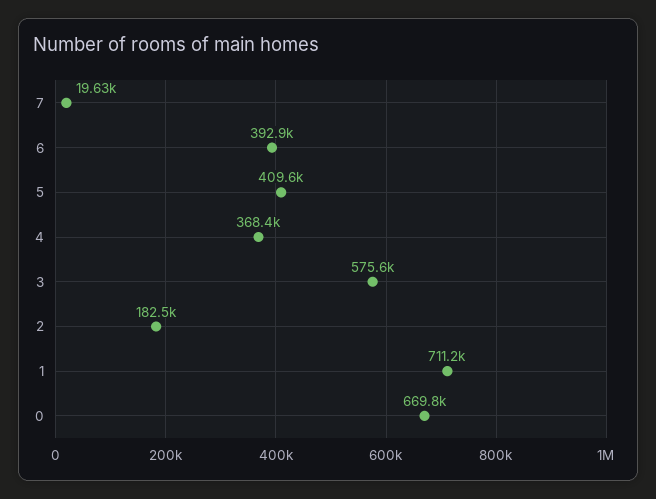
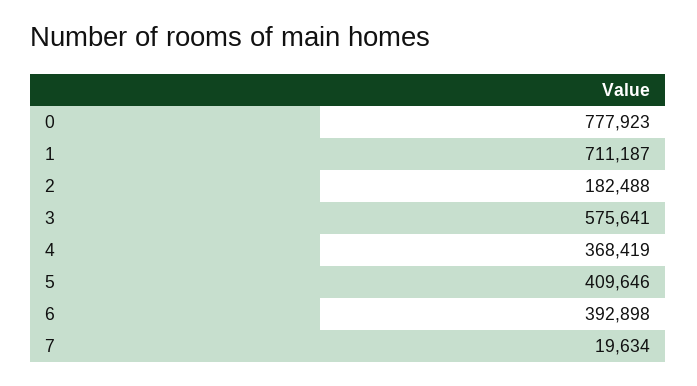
  {
    "7": 19634,
    "6": 392898,
    "5": 409646,
    "4": 368419,
    "3": 575641,
    "2": 182488,
    "1": 711187,
-   "0": 669800
+   "0": 777923
  }

